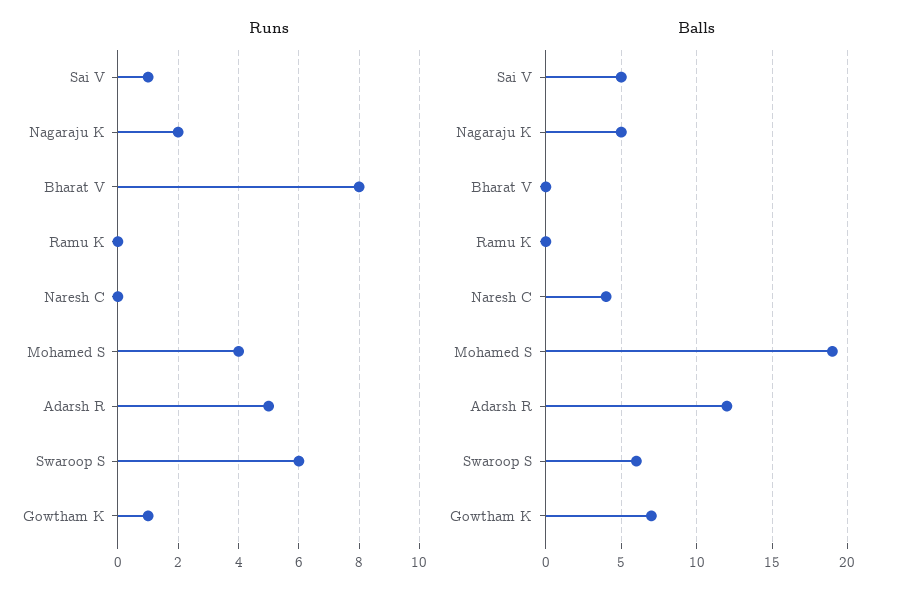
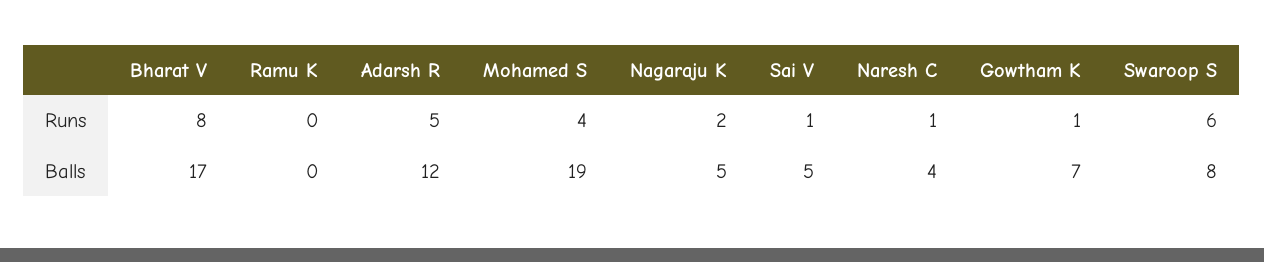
  {
    "Runs": {
      "Sai V": 1,
      "Nagaraju K": 2,
      "Bharat V": 8,
      "Ramu K": 0,
-     "Naresh C": 0,
+     "Naresh C": 1,
      "Mohamed S": 4,
      "Adarsh R": 5,
      "Swaroop S": 6,
      "Gowtham K": 1
    },
    "Balls": {
      "Sai V": 5,
      "Nagaraju K": 5,
-     "Bharat V": 0,
+     "Bharat V": 17,
      "Ramu K": 0,
      "Naresh C": 4,
      "Mohamed S": 19,
      "Adarsh R": 12,
-     "Swaroop S": 6,
+     "Swaroop S": 8,
      "Gowtham K": 7
    }
  }

